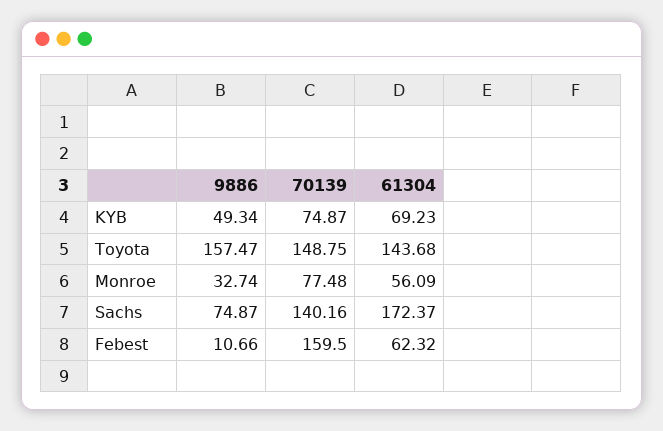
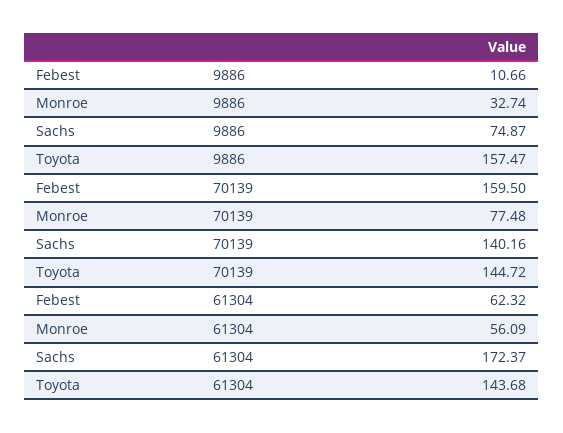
  {
    "9886": {
-     "KYB": 49.34,
      "Toyota": 157.47,
      "Monroe": 32.74,
      "Sachs": 74.87,
      "Febest": 10.66
    },
    "70139": {
-     "KYB": 74.87,
-     "Toyota": 148.75,
+     "Toyota": 144.72,
      "Monroe": 77.48,
      "Sachs": 140.16,
      "Febest": 159.5
    },
    "61304": {
-     "KYB": 69.23,
      "Toyota": 143.68,
      "Monroe": 56.09,
      "Sachs": 172.37,
      "Febest": 62.32
    }
  }

